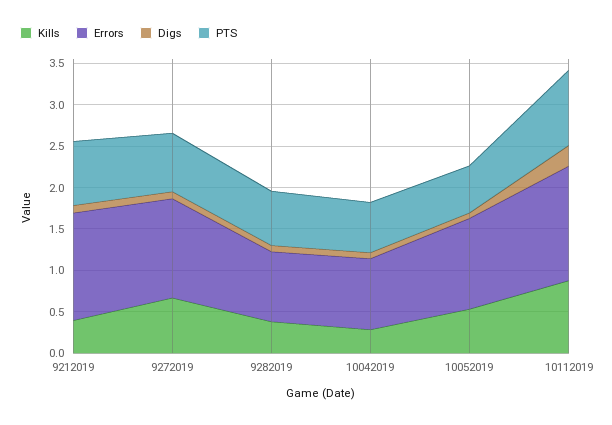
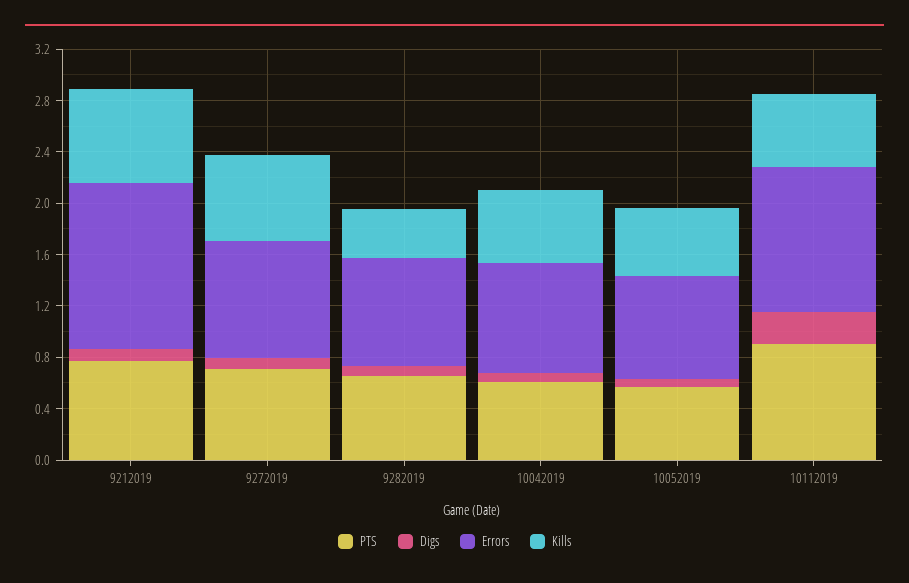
  {
    "Kills": {
-     "9212019": 0.4,
+     "9212019": 0.7,
      "9272019": 0.7,
      "9282019": 0.4,
-     "10042019": 0.3,
+     "10042019": 0.6,
      "10052019": 0.5,
-     "10112019": 0.9
+     "10112019": 0.6
    },
    "Errors": {
      "9212019": 1.3,
-     "9272019": 1.2,
+     "9272019": 0.9,
      "9282019": 0.8,
      "10042019": 0.9,
-     "10052019": 1.1,
+     "10052019": 0.8,
-     "10112019": 1.4
+     "10112019": 1.1
    },
    "Digs": {
      "9212019": 0.1,
      "9272019": 0.1,
      "9282019": 0.1,
      "10042019": 0.1,
      "10052019": 0.1,
      "10112019": 0.3
    },
    "PTS": {
      "9212019": 0.8,
      "9272019": 0.7,
      "9282019": 0.7,
      "10042019": 0.6,
      "10052019": 0.6,
      "10112019": 0.9
    }
  }

